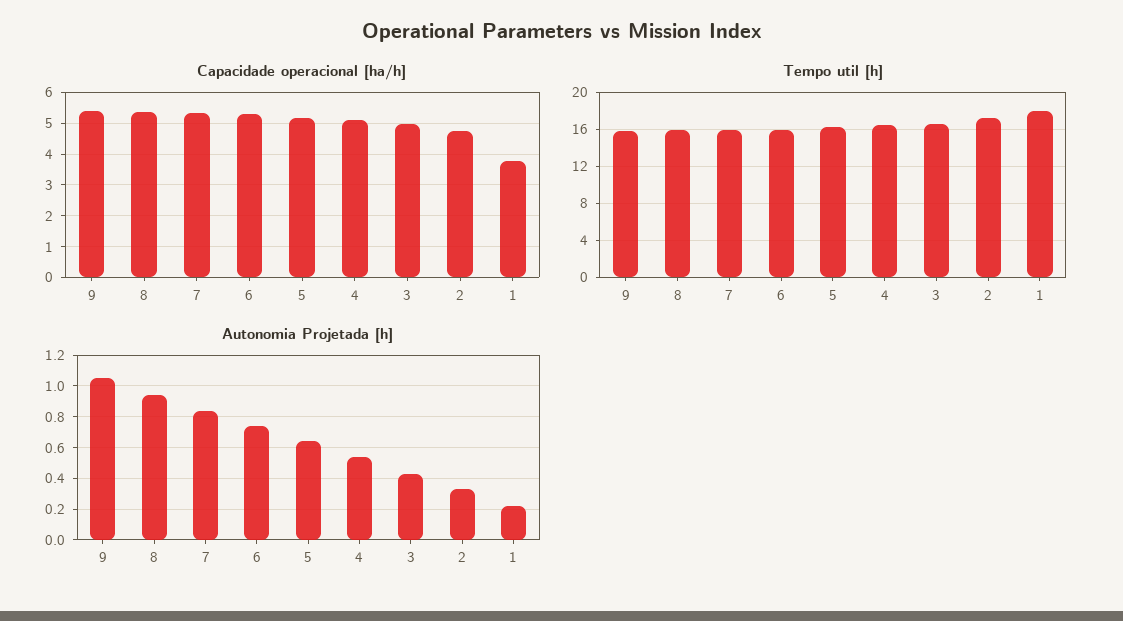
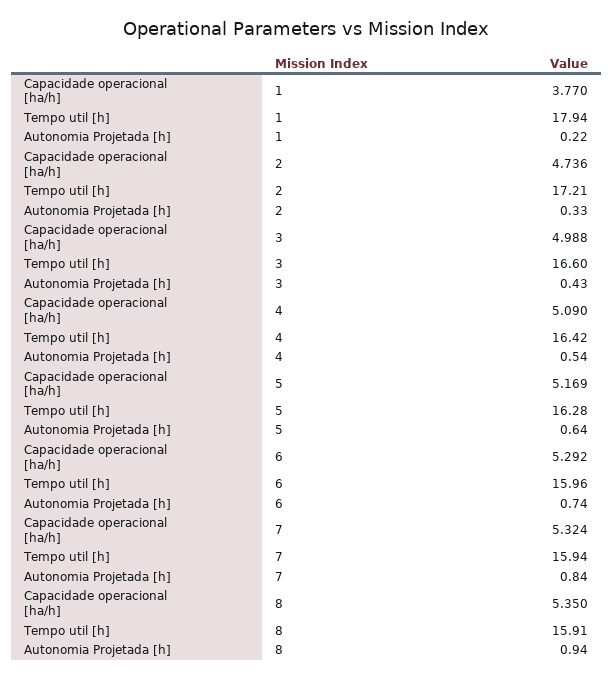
  {
    "Capacidade operacional [ha/h]": {
-     "9": 5.4,
      "8": 5.35,
      "7": 5.324,
      "6": 5.292,
      "5": 5.169,
      "4": 5.09,
      "3": 4.988,
      "2": 4.736,
      "1": 3.77
    },
    "Tempo util [h]": {
-     "9": 16,
      "8": 15.91,
      "7": 15.94,
      "6": 15.96,
      "5": 16.28,
      "4": 16.42,
      "3": 16.6,
      "2": 17.21,
      "1": 17.94
    },
    "Autonomia Projetada [h]": {
-     "9": 1.05,
      "8": 0.94,
      "7": 0.84,
      "6": 0.74,
      "5": 0.64,
      "4": 0.54,
      "3": 0.43,
      "2": 0.33,
      "1": 0.22
    }
  }

